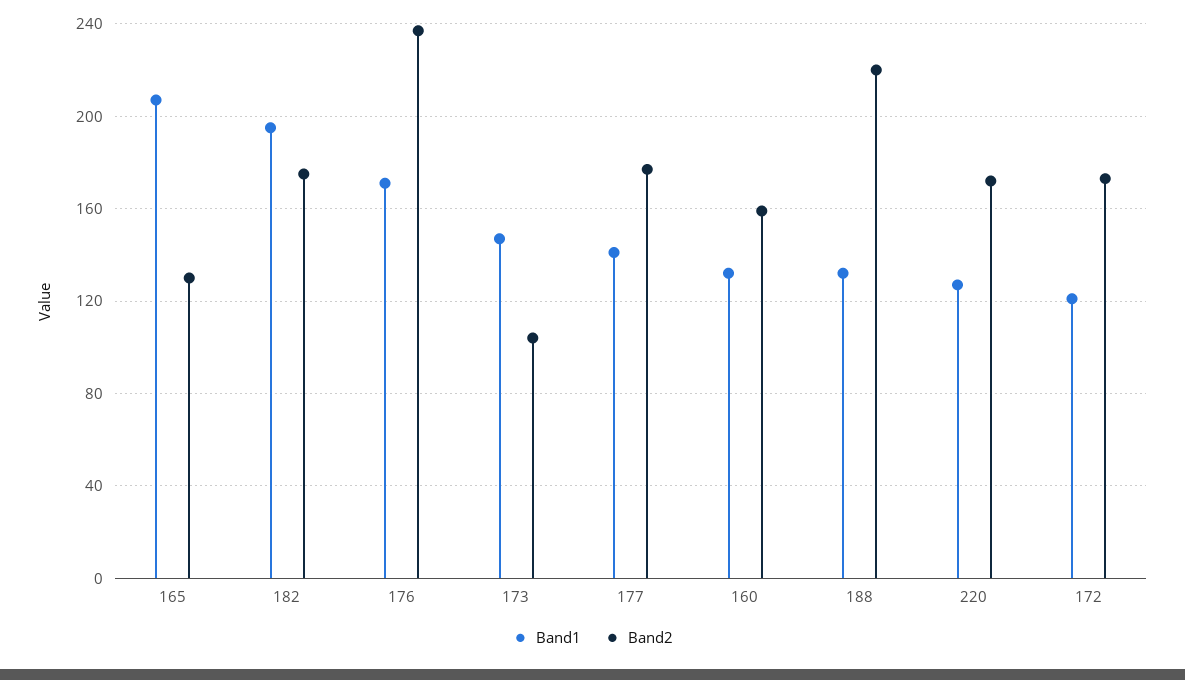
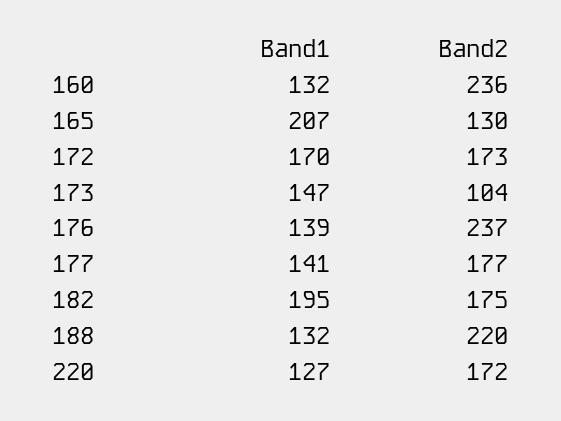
  {
    "Band1": {
      "165": 207,
      "182": 195,
-     "176": 170,
+     "176": 139,
      "173": 147,
      "177": 141,
      "160": 132,
      "188": 132,
      "220": 127,
-     "172": 120
+     "172": 170
    },
    "Band2": {
      "165": 130,
      "182": 175,
      "176": 237,
      "173": 104,
      "177": 177,
-     "160": 160,
+     "160": 236,
      "188": 220,
      "220": 172,
      "172": 173
    }
  }

